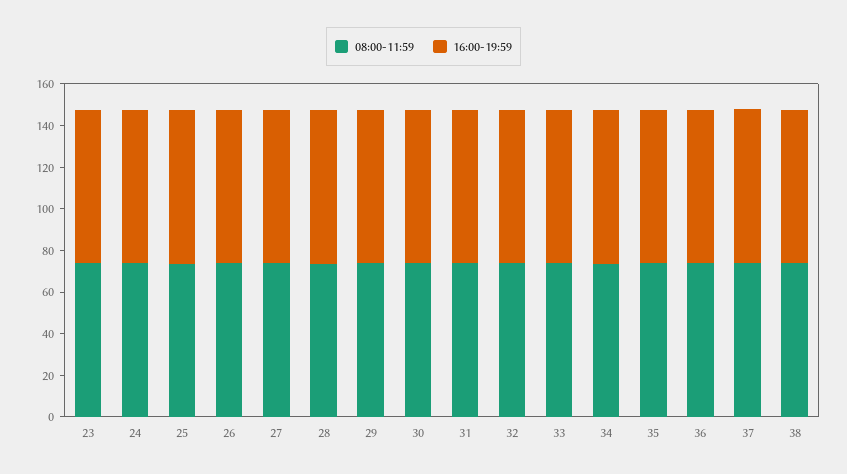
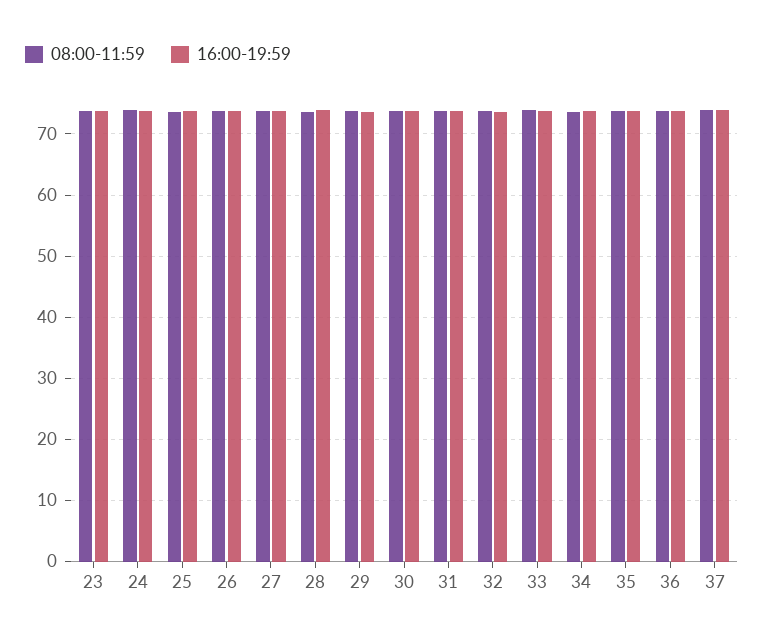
  {
    "08:00-11:59": {
      "23": 74,
      "24": 74,
      "25": 74,
      "26": 74,
      "27": 74,
      "28": 74,
      "29": 74,
      "30": 74,
      "31": 74,
      "32": 74,
      "33": 74,
      "34": 74,
      "35": 74,
      "36": 74,
-     "37": 74,
+     "37": 74
-     "38": 75
    },
    "16:00-19:59": {
      "23": 74,
      "24": 74,
      "25": 74,
      "26": 74,
      "27": 74,
      "28": 74,
      "29": 74,
      "30": 74,
      "31": 74,
      "32": 74,
      "33": 74,
      "34": 74,
      "35": 74,
      "36": 74,
-     "37": 74,
+     "37": 74
-     "38": 75
    }
  }

